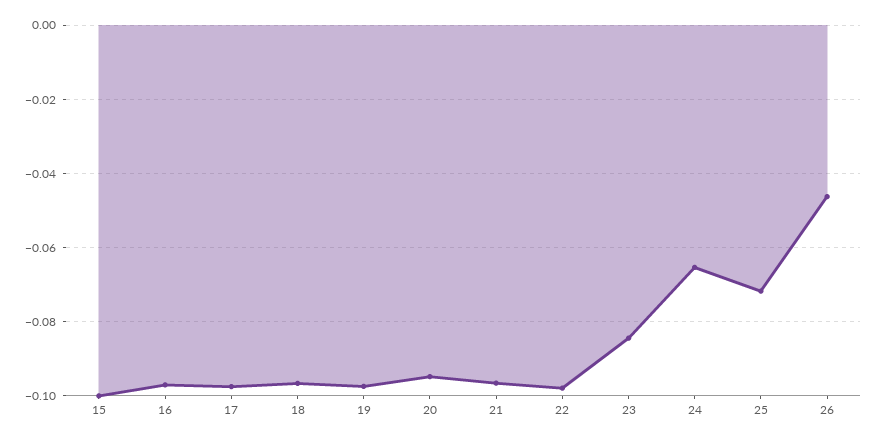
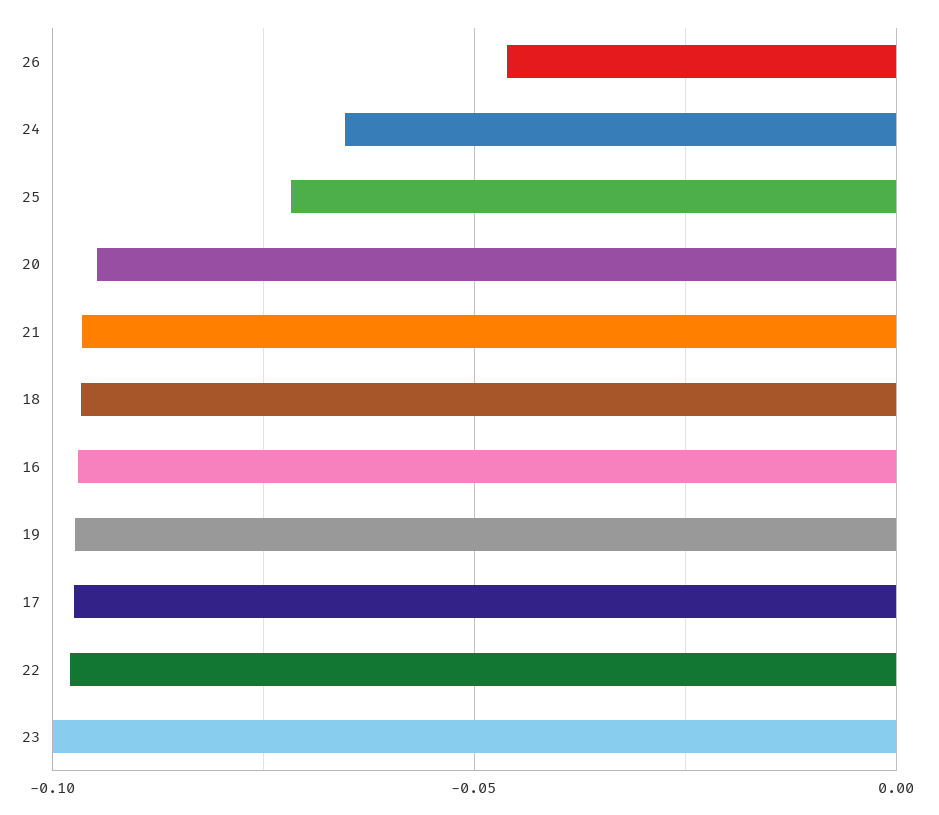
  {
-   "15": -0.1,
    "16": -0.098,
    "17": -0.098,
    "18": -0.096,
    "19": -0.098,
    "20": -0.094,
    "21": -0.096,
    "22": -0.098,
-   "23": -0.084,
+   "23": -0.1,
    "24": -0.066,
    "25": -0.072,
    "26": -0.046
  }

